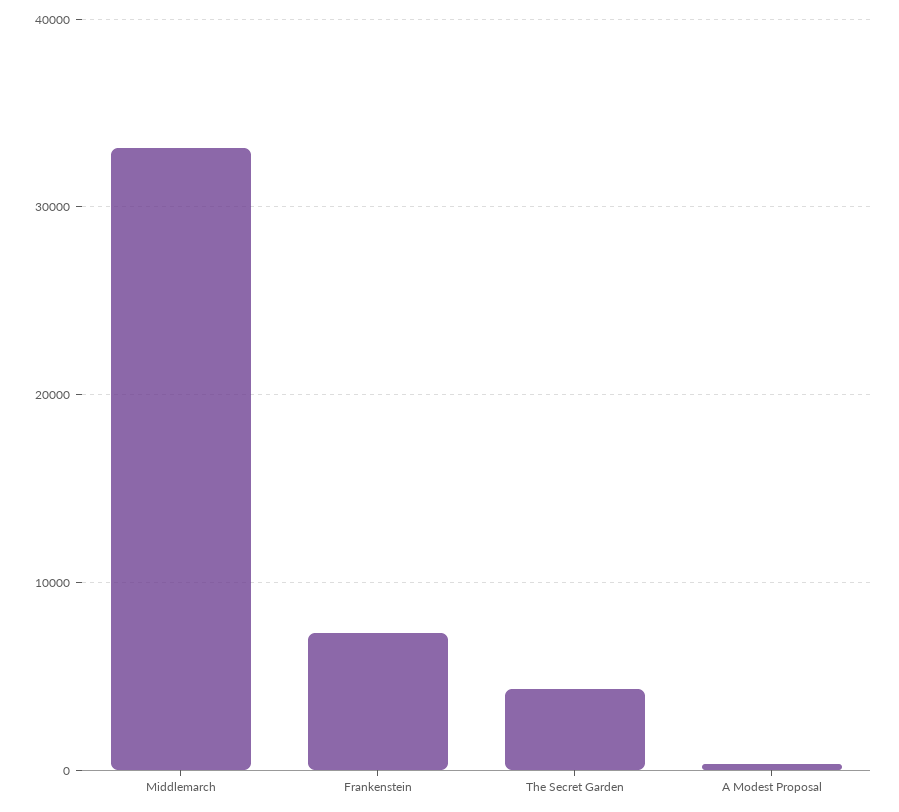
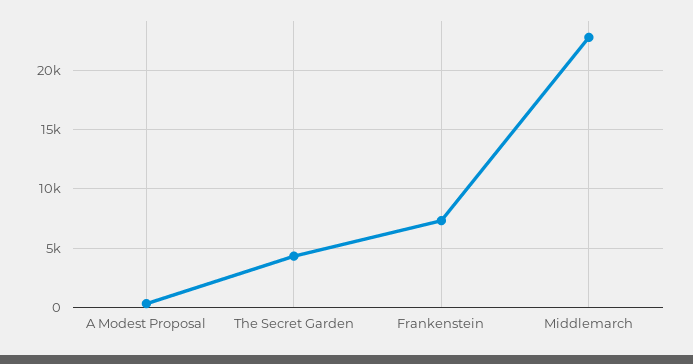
  {
-   "Middlemarch": 33000,
+   "Middlemarch": 23000,
    "Frankenstein": 7000,
    "The Secret Garden": 4000,
    "A Modest Proposal": 0
  }

